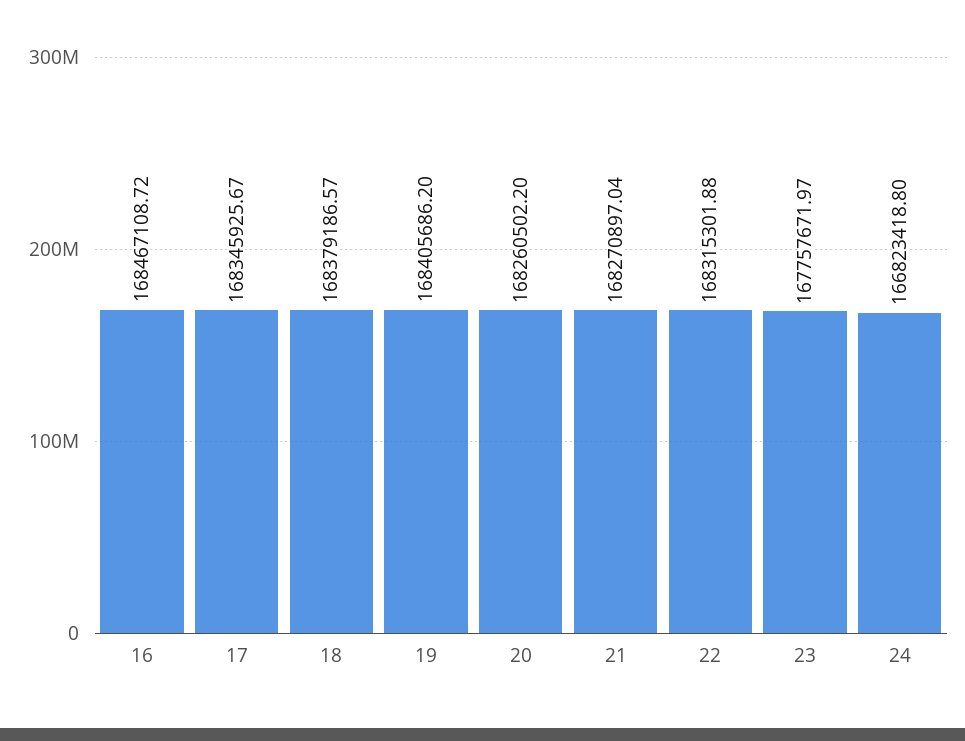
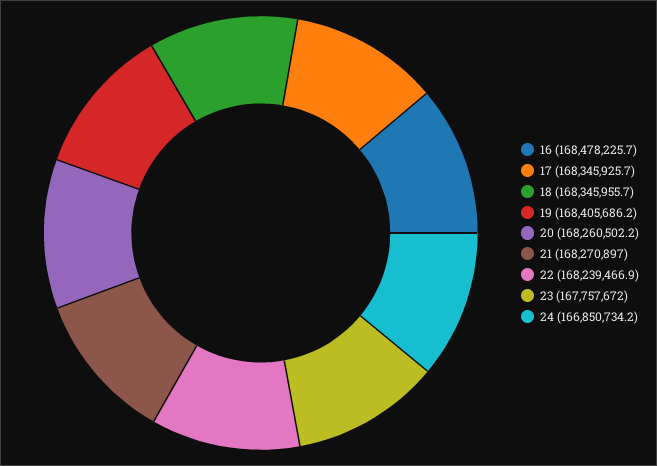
  {
-   "16": 168467108.72,
+   "16": 168478225.7,
    "17": 168345925.67,
-   "18": 168379186.57,
+   "18": 168345955.7,
    "19": 168405686.2,
    "20": 168260502.2,
    "21": 168270897.04,
-   "22": 168315301.88,
+   "22": 168239466.9,
    "23": 167757671.97,
-   "24": 166823418.8
+   "24": 166850734.2
  }

